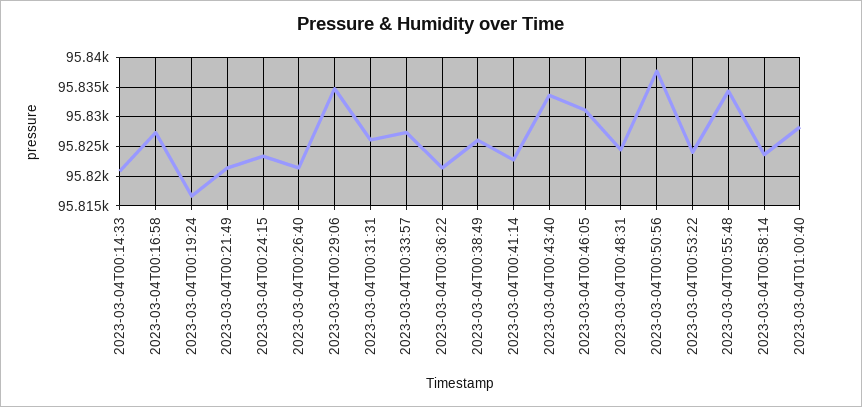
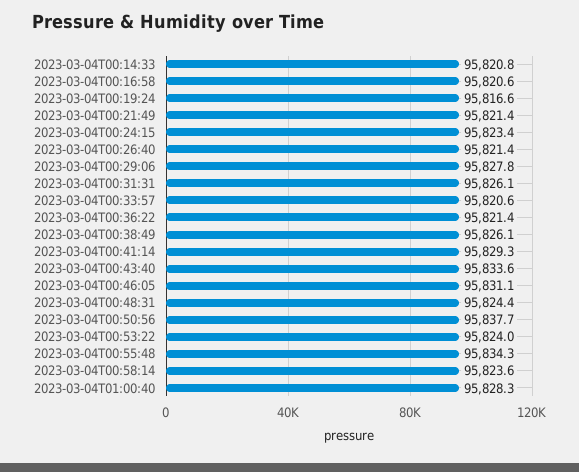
  {
    "2023-03-04T00:14:33": 95820.8,
-   "2023-03-04T00:16:58": 95827.5,
+   "2023-03-04T00:16:58": 95820.6,
    "2023-03-04T00:19:24": 95816.6,
    "2023-03-04T00:21:49": 95821.4,
    "2023-03-04T00:24:15": 95823.4,
    "2023-03-04T00:26:40": 95821.4,
-   "2023-03-04T00:29:06": 95835,
+   "2023-03-04T00:29:06": 95827.8,
    "2023-03-04T00:31:31": 95826.1,
-   "2023-03-04T00:33:57": 95827.5,
+   "2023-03-04T00:33:57": 95820.6,
    "2023-03-04T00:36:22": 95821.4,
    "2023-03-04T00:38:49": 95826.1,
-   "2023-03-04T00:41:14": 95822.5,
+   "2023-03-04T00:41:14": 95829.3,
    "2023-03-04T00:43:40": 95833.6,
    "2023-03-04T00:46:05": 95831.1,
    "2023-03-04T00:48:31": 95824.4,
    "2023-03-04T00:50:56": 95837.7,
    "2023-03-04T00:53:22": 95824,
    "2023-03-04T00:55:48": 95834.3,
    "2023-03-04T00:58:14": 95823.6,
    "2023-03-04T01:00:40": 95828.3
  }

